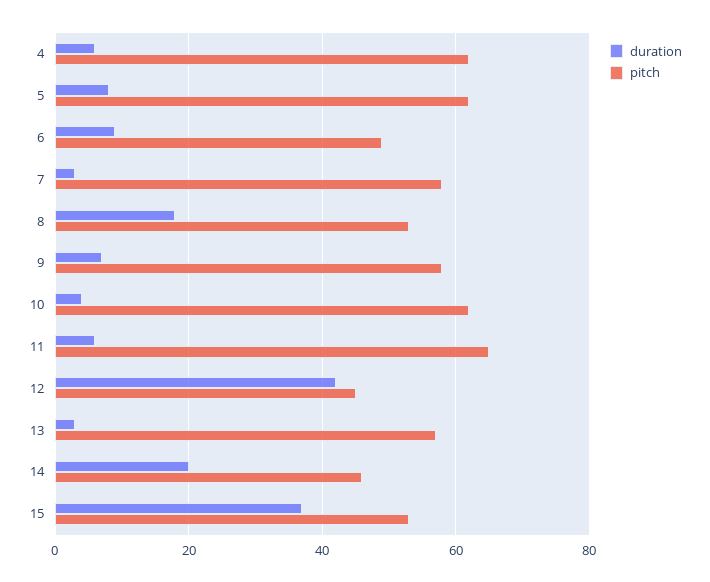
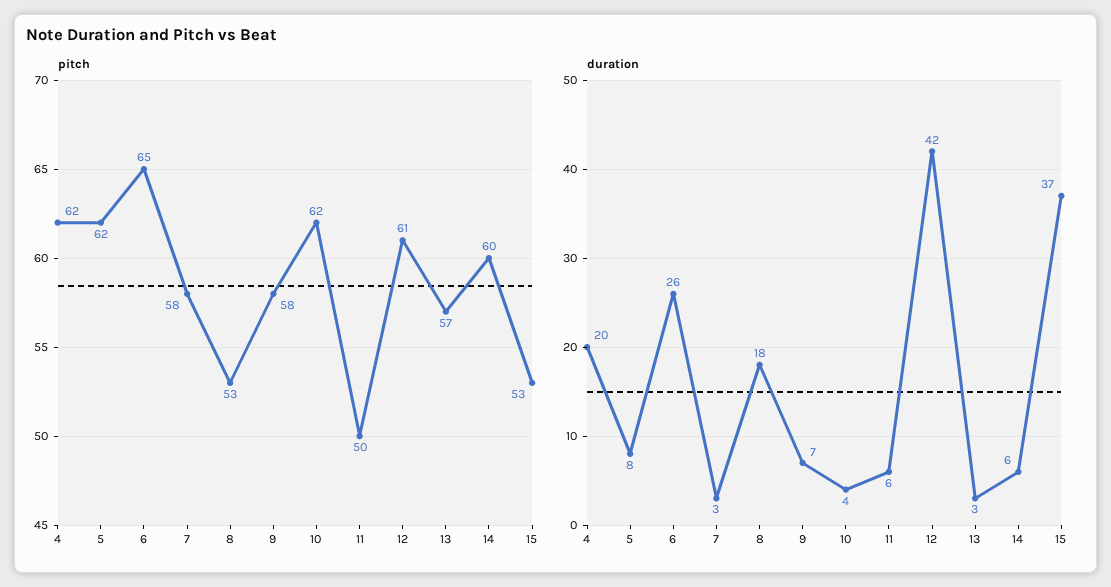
  {
    "duration": {
-     "4": 5,
+     "4": 20,
      "5": 8,
-     "6": 10,
+     "6": 26,
      "7": 3,
      "8": 18,
      "9": 7,
      "10": 4,
      "11": 6,
      "12": 42,
      "13": 3,
-     "14": 20,
+     "14": 6,
      "15": 37
    },
    "pitch": {
      "4": 62,
      "5": 62,
-     "6": 50,
+     "6": 65,
      "7": 58,
      "8": 53,
      "9": 58,
      "10": 62,
-     "11": 65,
+     "11": 50,
-     "12": 45,
+     "12": 61,
      "13": 57,
-     "14": 45,
+     "14": 60,
      "15": 53
    }
  }

